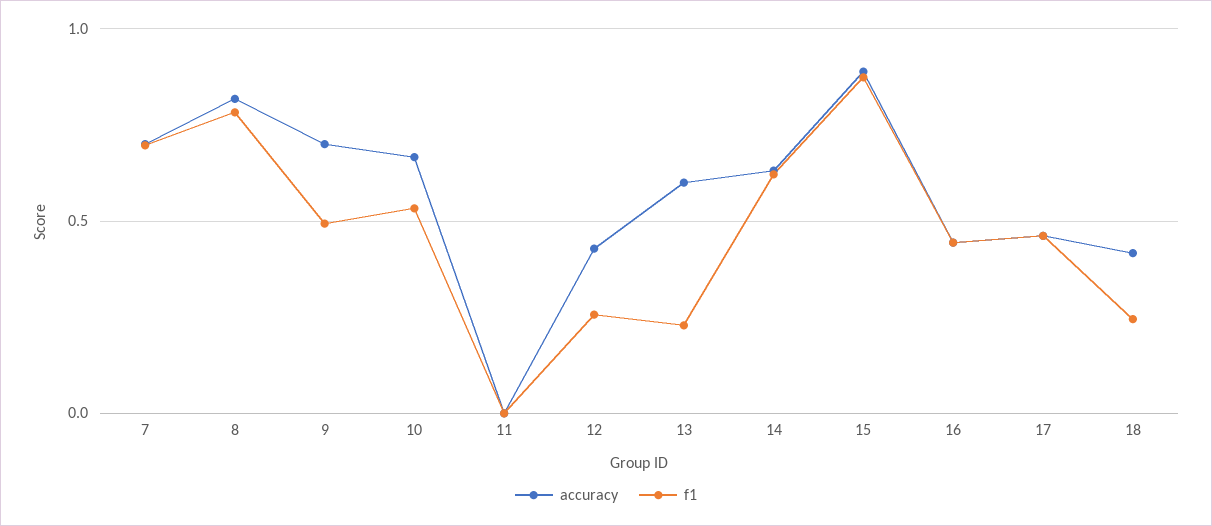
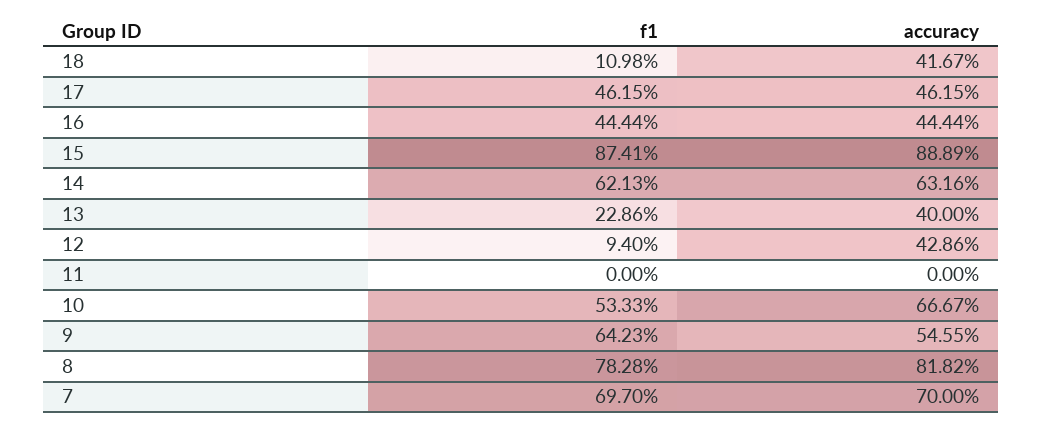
  {
    "accuracy": {
      "7": 0.7,
      "8": 0.8182,
-     "9": 0.7,
+     "9": 0.5455,
      "10": 0.6667,
      "11": 0,
      "12": 0.4286,
-     "13": 0.6,
+     "13": 0.4,
      "14": 0.6316,
      "15": 0.8889,
      "16": 0.4444,
      "17": 0.4615,
      "18": 0.4167
    },
    "f1": {
      "7": 0.697,
      "8": 0.7828,
-     "9": 0.5,
+     "9": 0.6423,
      "10": 0.5333,
      "11": 0,
-     "12": 0.25,
+     "12": 0.094,
      "13": 0.2286,
      "14": 0.6213,
      "15": 0.8741,
      "16": 0.4444,
      "17": 0.4615,
-     "18": 0.25
+     "18": 0.1098
    }
  }

